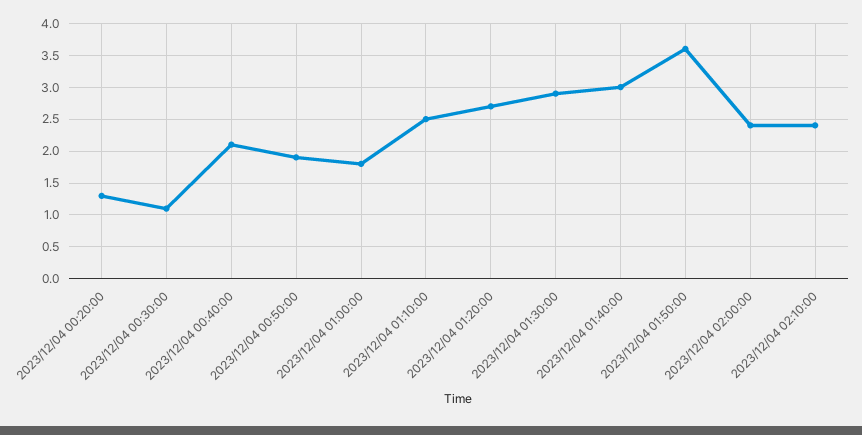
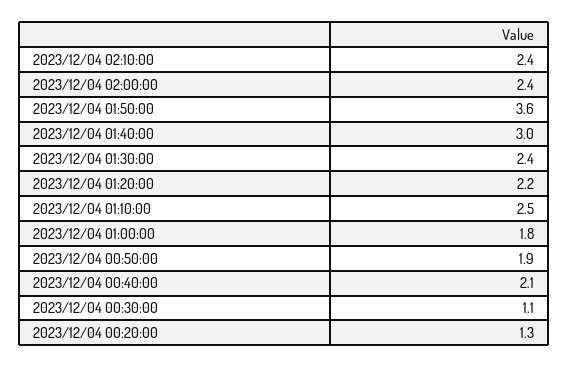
  {
    "2023/12/04 00:20:00": 1.3,
    "2023/12/04 00:30:00": 1.1,
    "2023/12/04 00:40:00": 2.1,
    "2023/12/04 00:50:00": 1.9,
    "2023/12/04 01:00:00": 1.8,
    "2023/12/04 01:10:00": 2.5,
-   "2023/12/04 01:20:00": 2.7,
+   "2023/12/04 01:20:00": 2.2,
-   "2023/12/04 01:30:00": 2.9,
+   "2023/12/04 01:30:00": 2.4,
    "2023/12/04 01:40:00": 3,
    "2023/12/04 01:50:00": 3.6,
    "2023/12/04 02:00:00": 2.4,
    "2023/12/04 02:10:00": 2.4
  }

